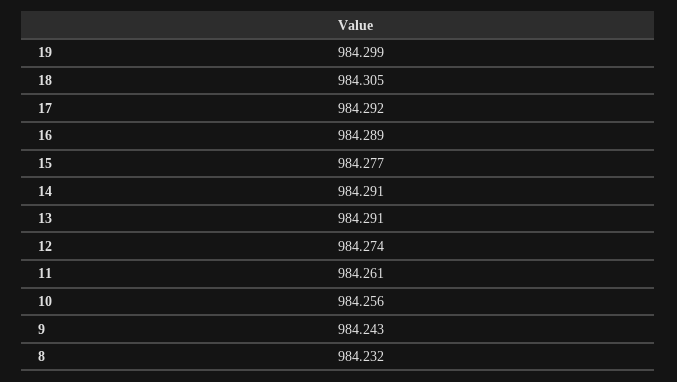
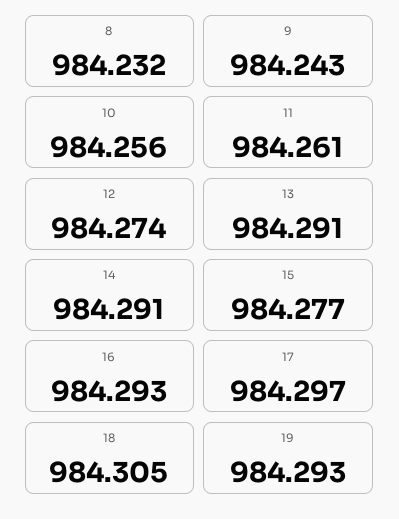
  {
-   "19": 984.299,
+   "19": 984.293,
    "18": 984.305,
-   "17": 984.292,
+   "17": 984.297,
-   "16": 984.289,
+   "16": 984.293,
    "15": 984.277,
    "14": 984.291,
    "13": 984.291,
    "12": 984.274,
    "11": 984.261,
    "10": 984.256,
    "9": 984.243,
    "8": 984.232
  }

